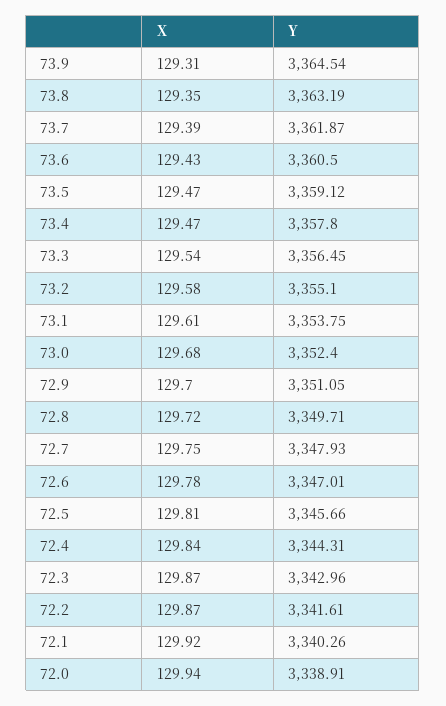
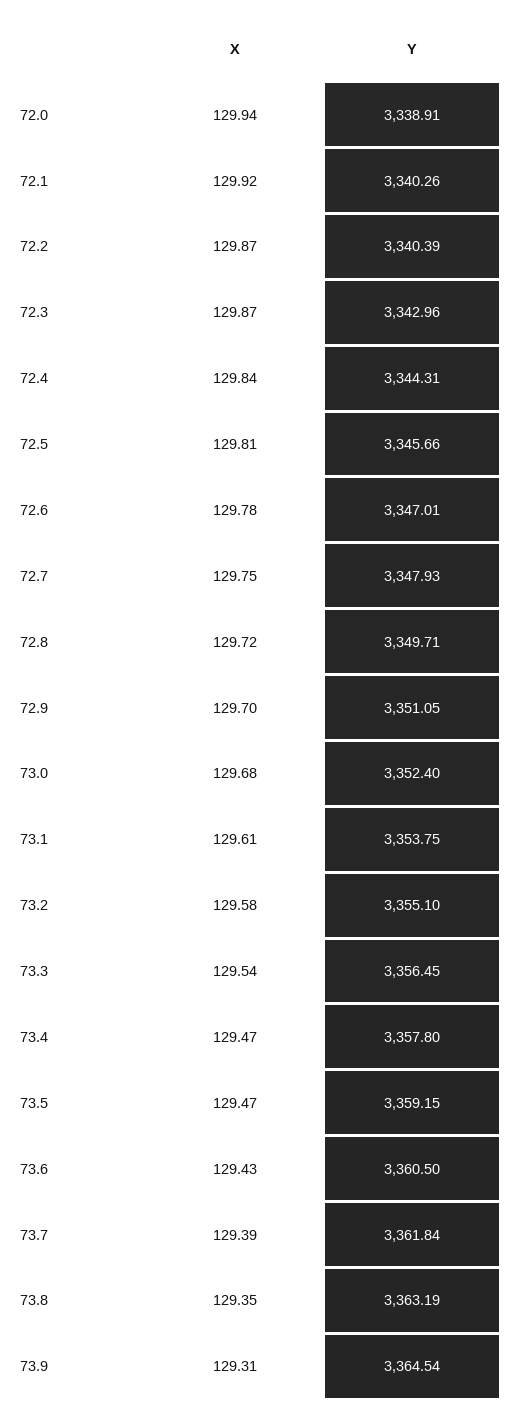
  {
    "X": {
      "73.9": 129.31,
      "73.8": 129.35,
      "73.7": 129.39,
      "73.6": 129.43,
      "73.5": 129.47,
      "73.4": 129.47,
      "73.3": 129.54,
      "73.2": 129.58,
      "73.1": 129.61,
      "73.0": 129.68,
      "72.9": 129.7,
      "72.8": 129.72,
      "72.7": 129.75,
      "72.6": 129.78,
      "72.5": 129.81,
      "72.4": 129.84,
      "72.3": 129.87,
      "72.2": 129.87,
      "72.1": 129.92,
      "72.0": 129.94
    },
    "Y": {
      "73.9": 3364.54,
      "73.8": 3363.19,
-     "73.7": 3361.87,
+     "73.7": 3361.84,
      "73.6": 3360.5,
-     "73.5": 3359.12,
+     "73.5": 3359.15,
      "73.4": 3357.8,
      "73.3": 3356.45,
      "73.2": 3355.1,
      "73.1": 3353.75,
      "73.0": 3352.4,
      "72.9": 3351.05,
      "72.8": 3349.71,
      "72.7": 3347.93,
      "72.6": 3347.01,
      "72.5": 3345.66,
      "72.4": 3344.31,
      "72.3": 3342.96,
-     "72.2": 3341.61,
+     "72.2": 3340.39,
      "72.1": 3340.26,
      "72.0": 3338.91
    }
  }

